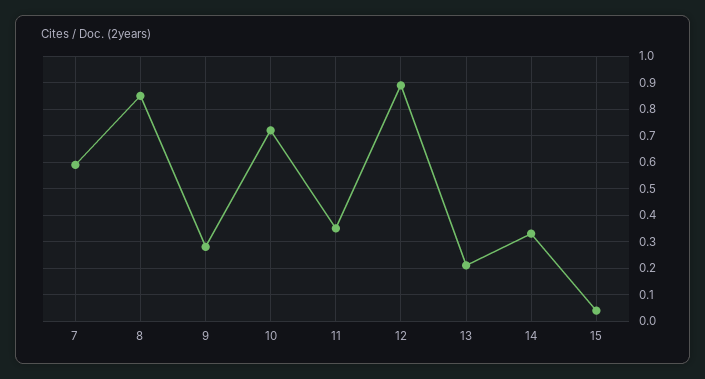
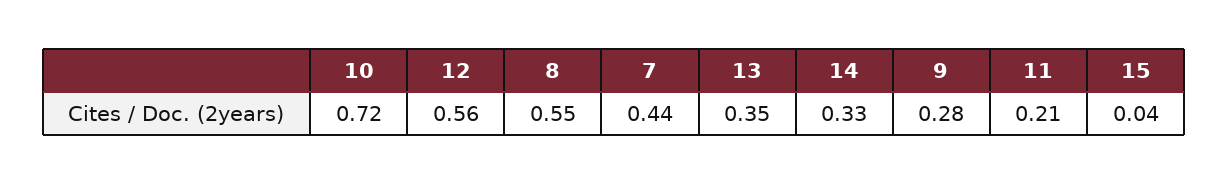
  {
-   "7": 0.6,
+   "7": 0.44,
-   "8": 0.85,
+   "8": 0.55,
    "9": 0.28,
    "10": 0.72,
-   "11": 0.35,
+   "11": 0.21,
-   "12": 0.9,
+   "12": 0.56,
-   "13": 0.2,
+   "13": 0.35,
    "14": 0.33,
    "15": 0.04
  }

